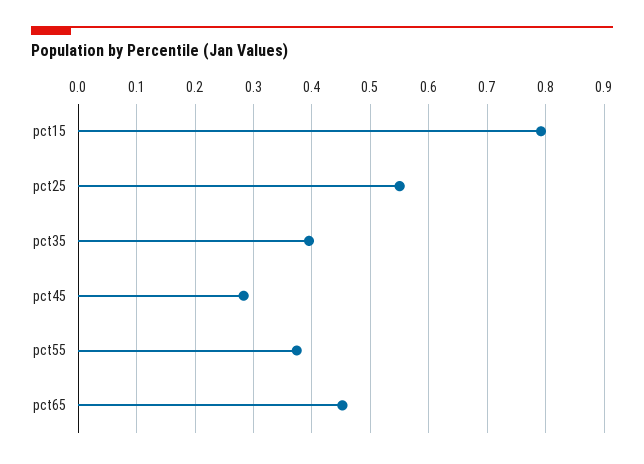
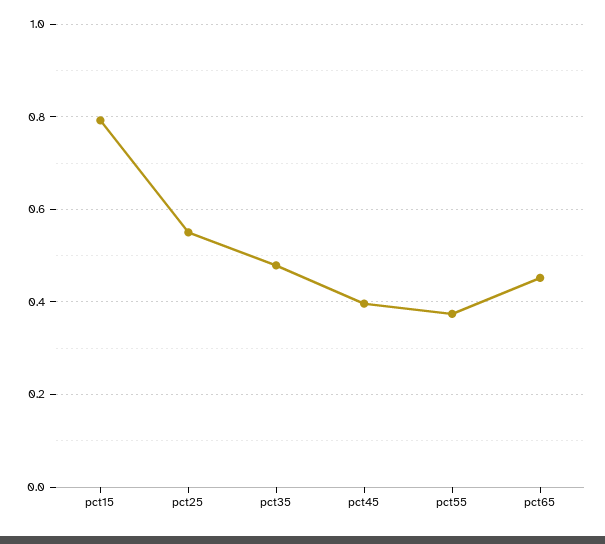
  {
    "pct15": 0.8,
    "pct25": 0.56,
-   "pct35": 0.4,
+   "pct35": 0.48,
-   "pct45": 0.28,
+   "pct45": 0.4,
    "pct55": 0.38,
    "pct65": 0.46
  }

